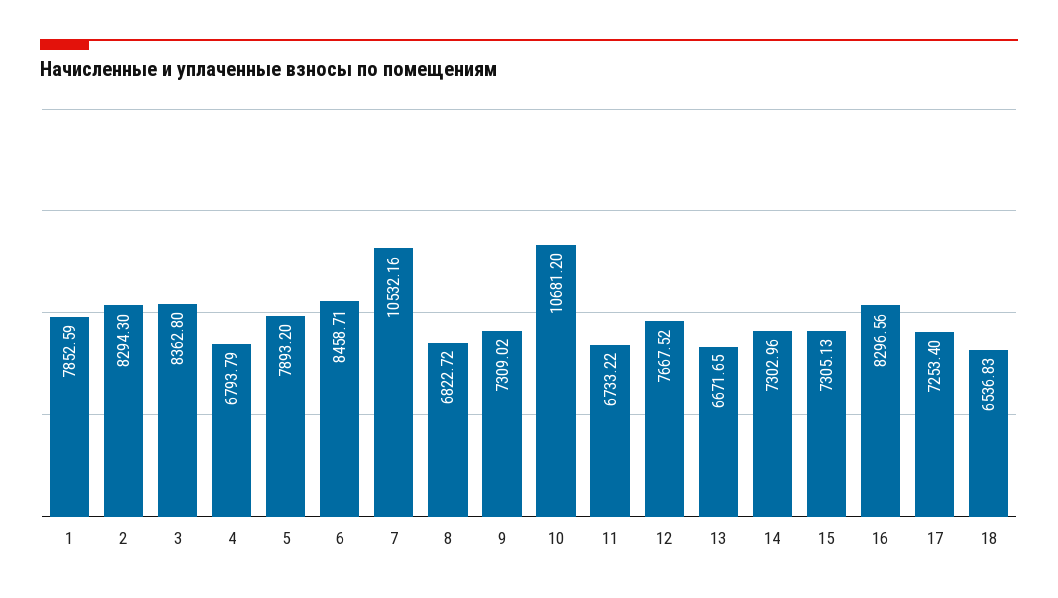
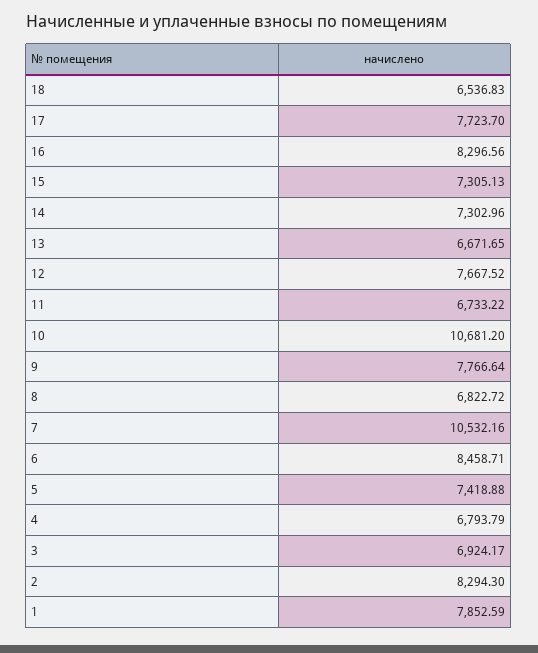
  {
    "1": 7852.59,
    "2": 8294.3,
-   "3": 8362.8,
+   "3": 6924.17,
    "4": 6793.79,
-   "5": 7893.2,
+   "5": 7418.88,
    "6": 8458.71,
    "7": 10532.16,
    "8": 6822.72,
-   "9": 7309.02,
+   "9": 7766.64,
    "10": 10681.2,
    "11": 6733.22,
    "12": 7667.52,
    "13": 6671.65,
    "14": 7302.96,
    "15": 7305.13,
    "16": 8296.56,
-   "17": 7253.4,
+   "17": 7723.7,
    "18": 6536.83
  }

